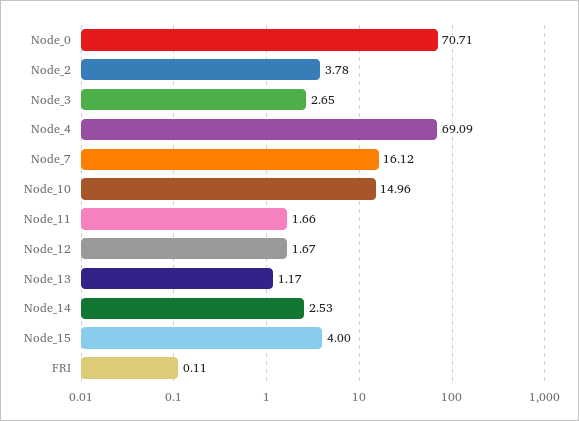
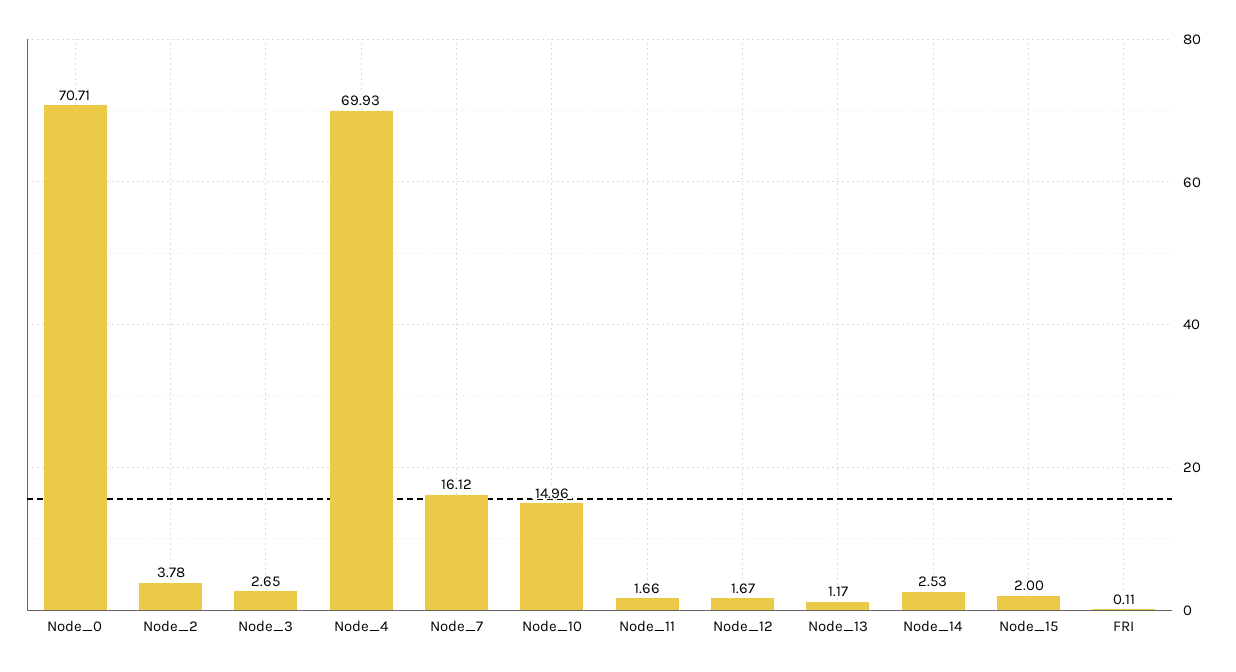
  {
    "Node_0": 70.71,
    "Node_2": 3.78,
    "Node_3": 2.65,
-   "Node_4": 69.09,
+   "Node_4": 69.93,
    "Node_7": 16.12,
    "Node_10": 14.96,
    "Node_11": 1.66,
    "Node_12": 1.67,
    "Node_13": 1.17,
    "Node_14": 2.53,
-   "Node_15": 4,
+   "Node_15": 2,
    "FRI": 0.11
  }

